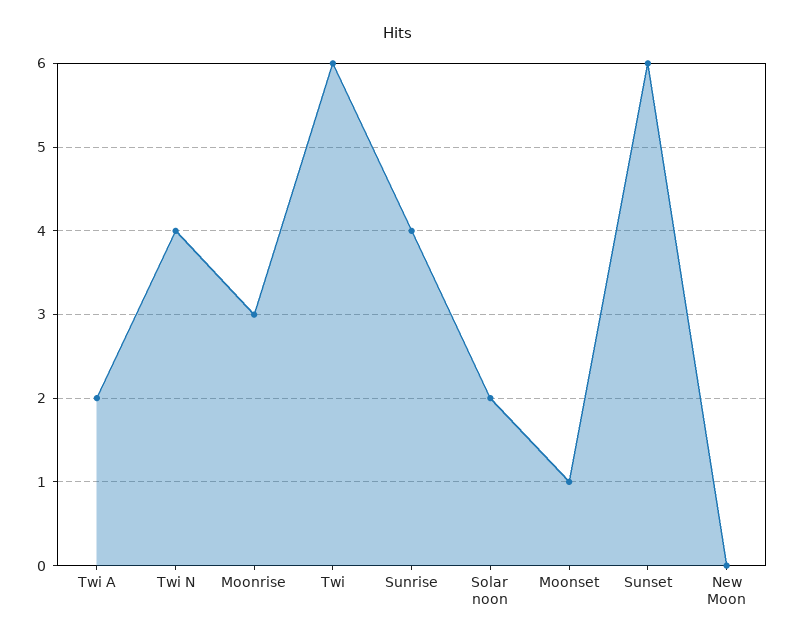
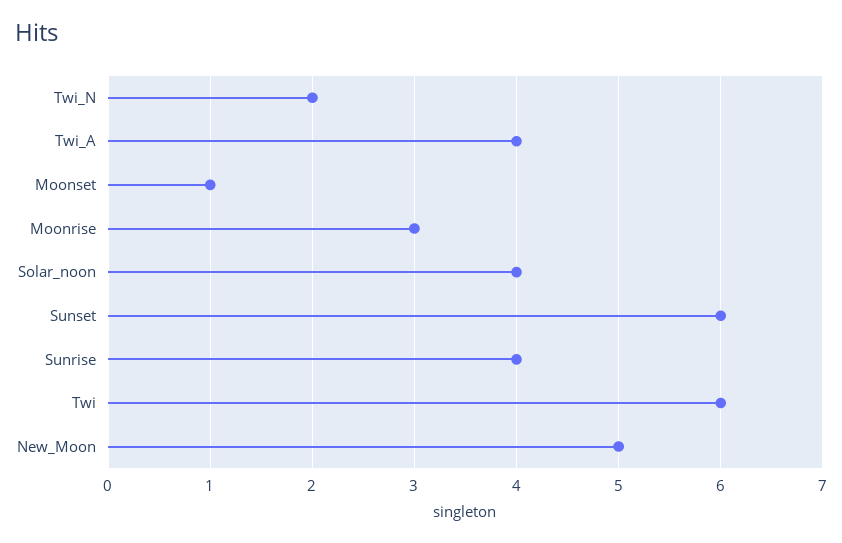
  {
-   "Twi A": 2,
+   "Twi A": 4,
-   "Twi N": 4,
+   "Twi N": 2,
    "Moonrise": 3,
    "Twi": 6,
    "Sunrise": 4,
-   "Solar noon": 2,
+   "Solar noon": 4,
    "Moonset": 1,
    "Sunset": 6,
-   "New Moon": 0
+   "New Moon": 5
  }

